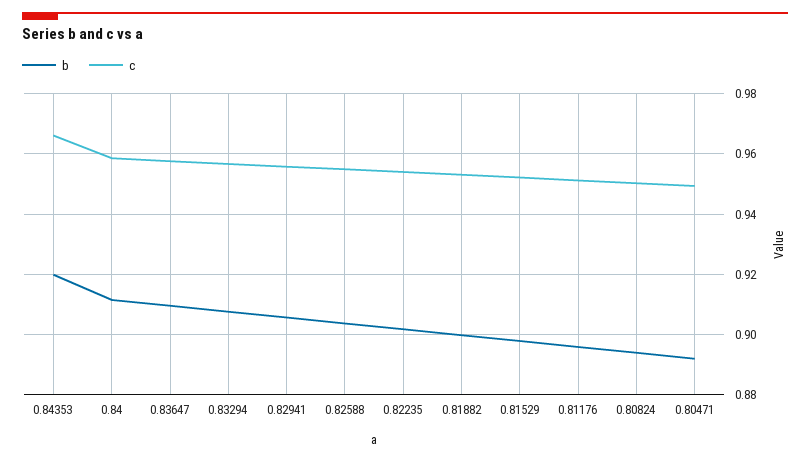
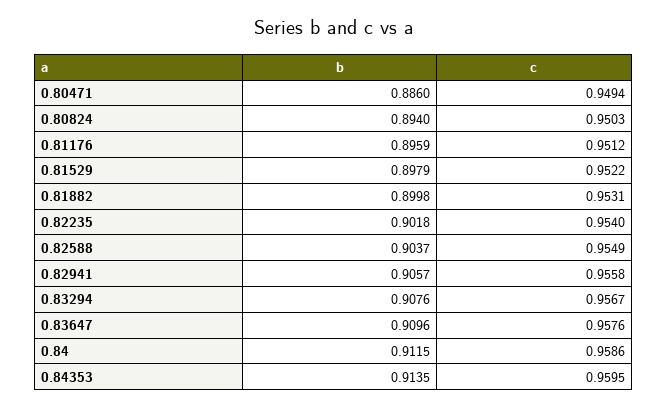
  {
    "b": {
-     "0.84353": 0.92,
+     "0.84353": 0.9135,
      "0.84": 0.9115,
      "0.83647": 0.9096,
      "0.83294": 0.9076,
      "0.82941": 0.9057,
      "0.82588": 0.9037,
      "0.82235": 0.9018,
      "0.81882": 0.8998,
      "0.81529": 0.8979,
      "0.81176": 0.8959,
      "0.80824": 0.894,
-     "0.80471": 0.892
+     "0.80471": 0.886
    },
    "c": {
-     "0.84353": 0.966,
+     "0.84353": 0.9595,
      "0.84": 0.9586,
      "0.83647": 0.9576,
      "0.83294": 0.9567,
      "0.82941": 0.9558,
      "0.82588": 0.9549,
      "0.82235": 0.954,
      "0.81882": 0.9531,
      "0.81529": 0.9522,
      "0.81176": 0.9512,
      "0.80824": 0.9503,
      "0.80471": 0.9494
    }
  }

